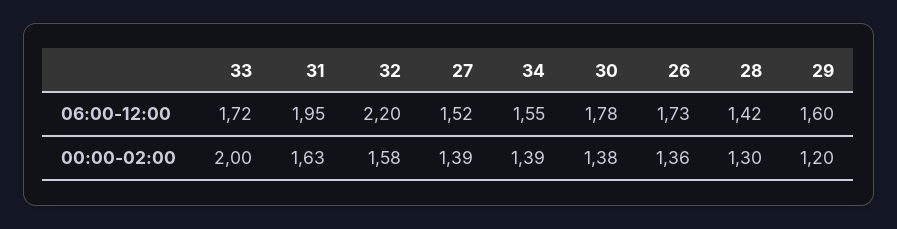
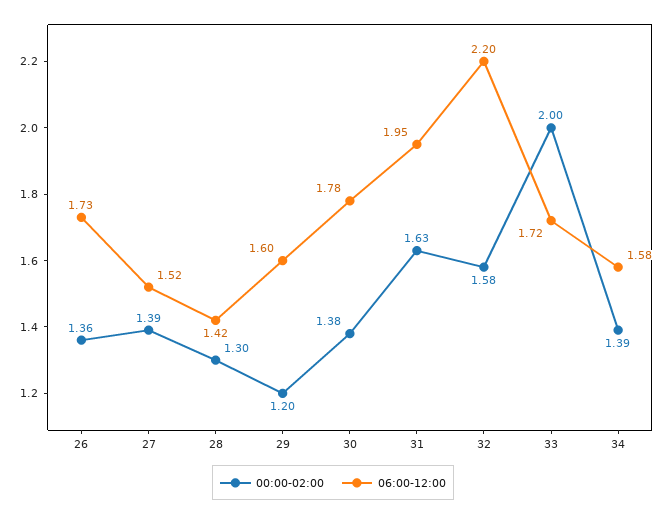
  {
    "06:00-12:00": {
      "33": 1.72,
      "31": 1.95,
      "32": 2.2,
      "27": 1.52,
-     "34": 1.55,
+     "34": 1.58,
      "30": 1.78,
      "26": 1.73,
      "28": 1.42,
      "29": 1.6
    },
    "00:00-02:00": {
      "33": 2,
      "31": 1.63,
      "32": 1.58,
      "27": 1.39,
      "34": 1.39,
      "30": 1.38,
      "26": 1.36,
      "28": 1.3,
      "29": 1.2
    }
  }

